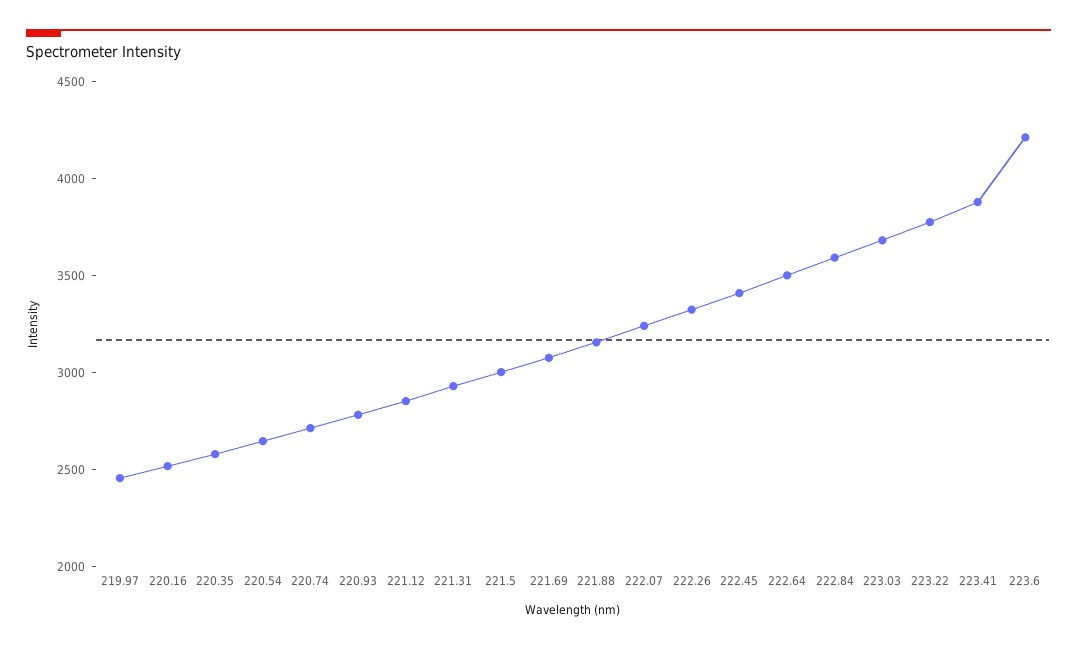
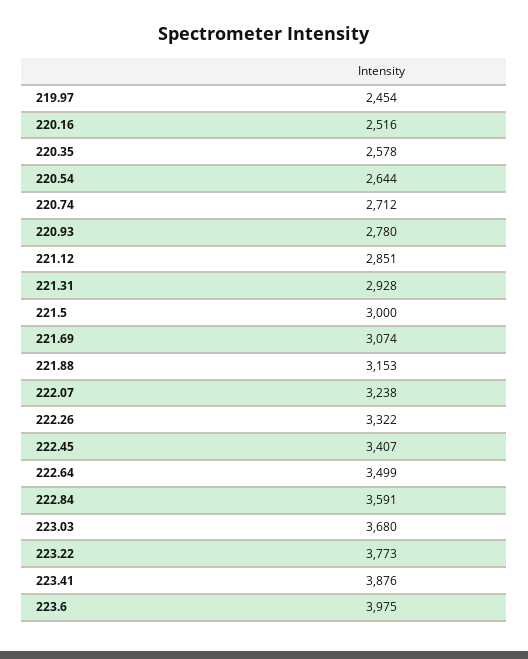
  {
    "219.97": 2454,
    "220.16": 2516,
    "220.35": 2578,
    "220.54": 2644,
    "220.74": 2712,
    "220.93": 2780,
    "221.12": 2851,
    "221.31": 2928,
    "221.5": 3000,
    "221.69": 3074,
    "221.88": 3153,
    "222.07": 3238,
    "222.26": 3322,
    "222.45": 3407,
    "222.64": 3499,
    "222.84": 3591,
    "223.03": 3680,
    "223.22": 3773,
    "223.41": 3876,
-   "223.6": 4200
+   "223.6": 3975
  }

